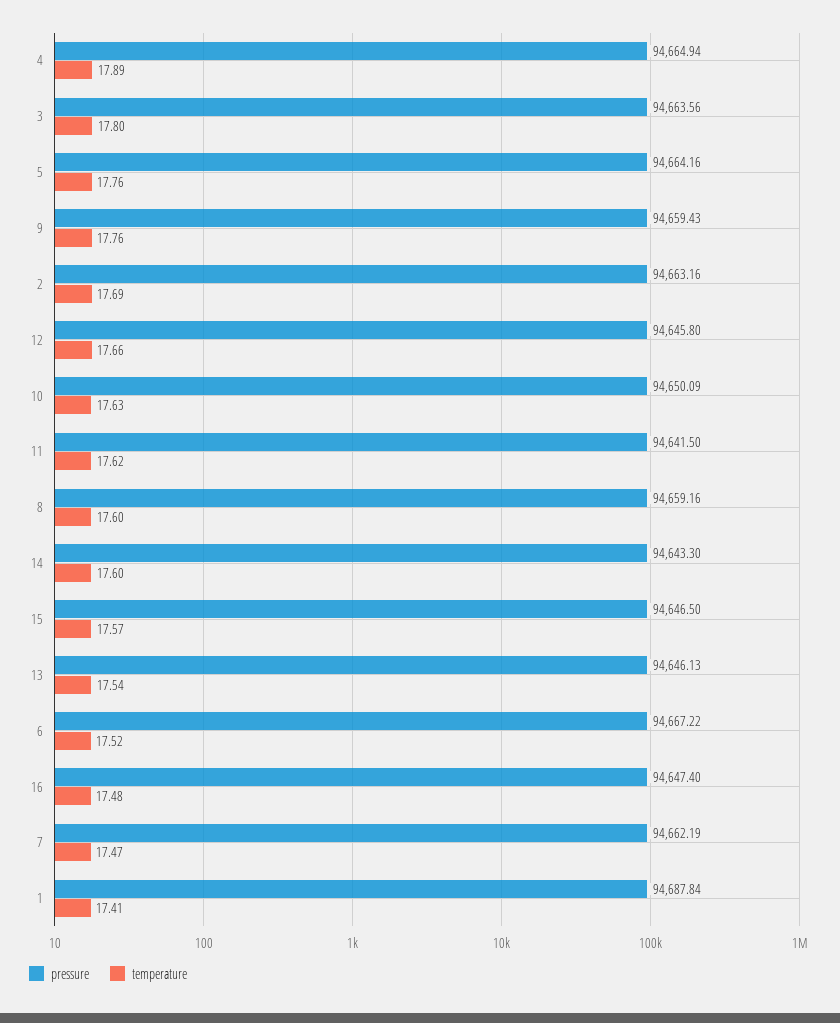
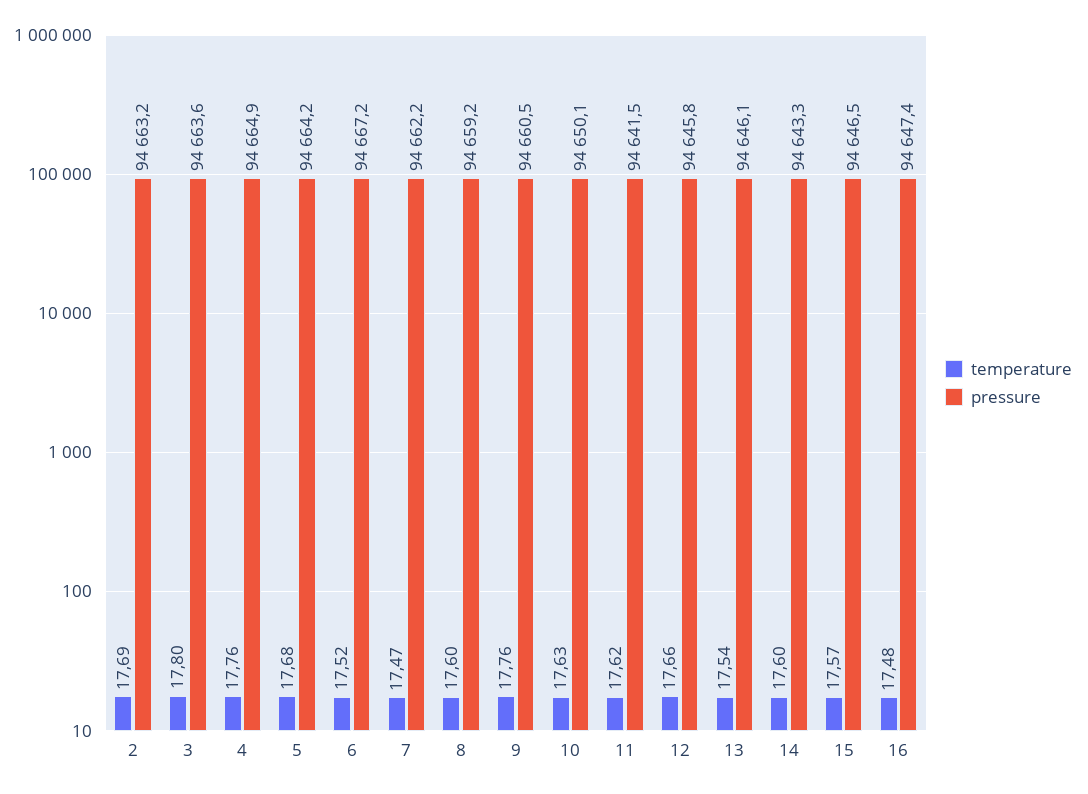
  {
    "pressure": {
      "4": 94664.94,
      "3": 94663.56,
      "5": 94664.16,
-     "9": 94659.43,
+     "9": 94660.5,
      "2": 94663.16,
      "12": 94645.8,
      "10": 94650.09,
      "11": 94641.5,
      "8": 94659.16,
      "14": 94643.3,
      "15": 94646.5,
      "13": 94646.13,
      "6": 94667.22,
      "16": 94647.4,
-     "7": 94662.19,
+     "7": 94662.19
-     "1": 94687.84
    },
    "temperature": {
-     "4": 17.89,
+     "4": 17.76,
      "3": 17.8,
-     "5": 17.76,
+     "5": 17.68,
      "9": 17.76,
      "2": 17.69,
      "12": 17.66,
      "10": 17.63,
      "11": 17.62,
      "8": 17.6,
      "14": 17.6,
      "15": 17.57,
      "13": 17.54,
      "6": 17.52,
      "16": 17.48,
-     "7": 17.47,
+     "7": 17.47
-     "1": 17.41
    }
  }

